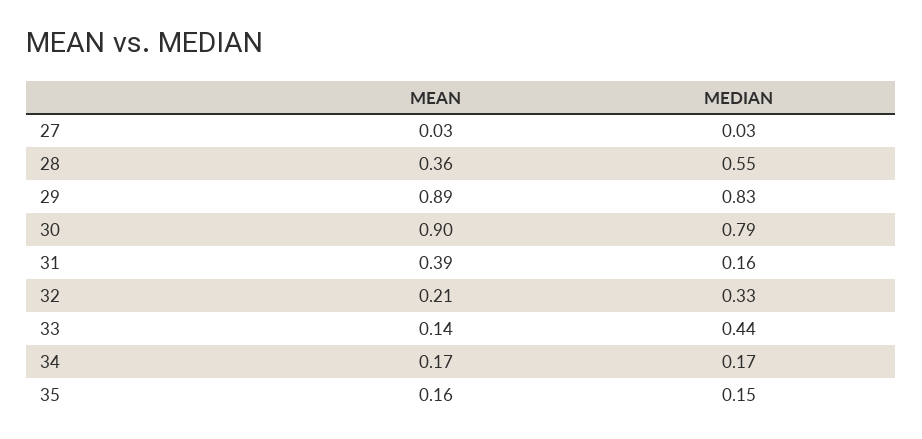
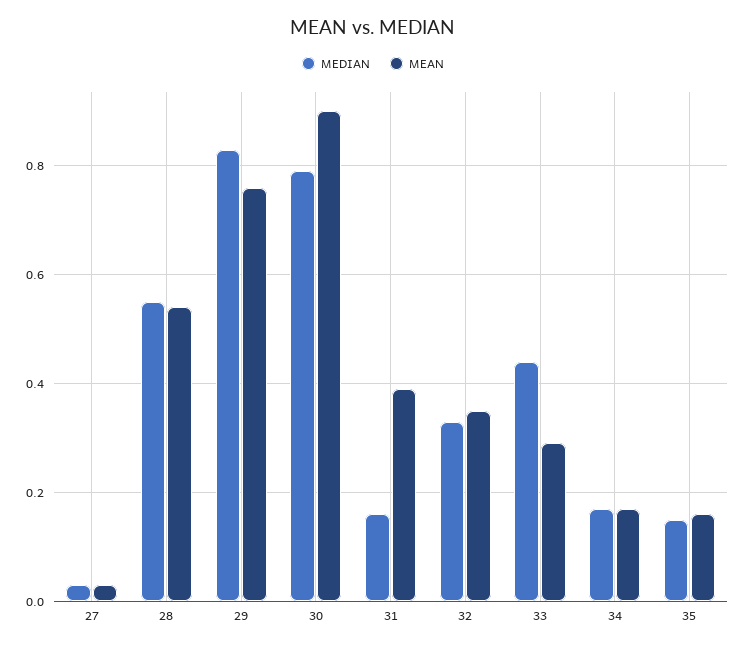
  {
    "MEAN": {
      "27": 0.03,
-     "28": 0.36,
+     "28": 0.55,
-     "29": 0.89,
+     "29": 0.75,
      "30": 0.9,
      "31": 0.39,
-     "32": 0.21,
+     "32": 0.35,
-     "33": 0.14,
+     "33": 0.3,
      "34": 0.17,
      "35": 0.16
    },
    "MEDIAN": {
      "27": 0.03,
      "28": 0.55,
      "29": 0.83,
      "30": 0.79,
      "31": 0.16,
      "32": 0.33,
      "33": 0.44,
      "34": 0.17,
      "35": 0.15
    }
  }

